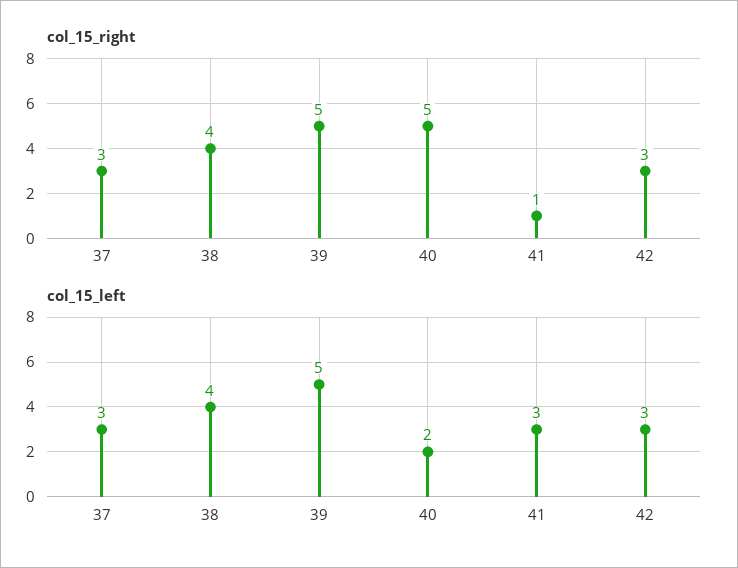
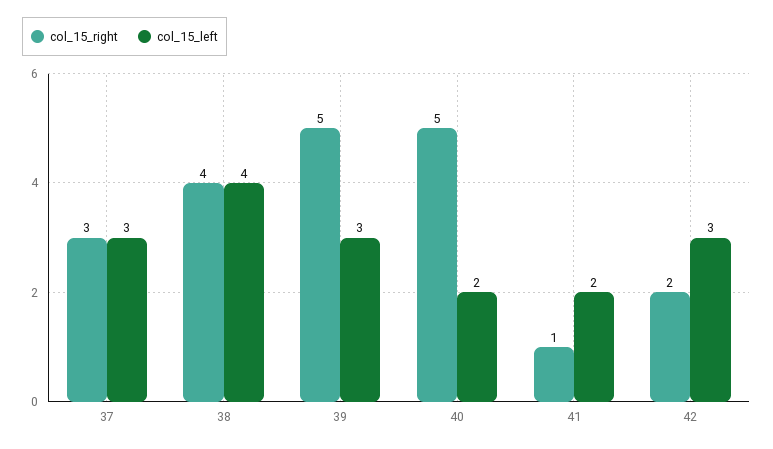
  {
    "col_15_right": {
      "37": 3,
      "38": 4,
      "39": 5,
      "40": 5,
      "41": 1,
-     "42": 3
+     "42": 2
    },
    "col_15_left": {
      "37": 3,
      "38": 4,
-     "39": 5,
+     "39": 3,
      "40": 2,
-     "41": 3,
+     "41": 2,
      "42": 3
    }
  }

